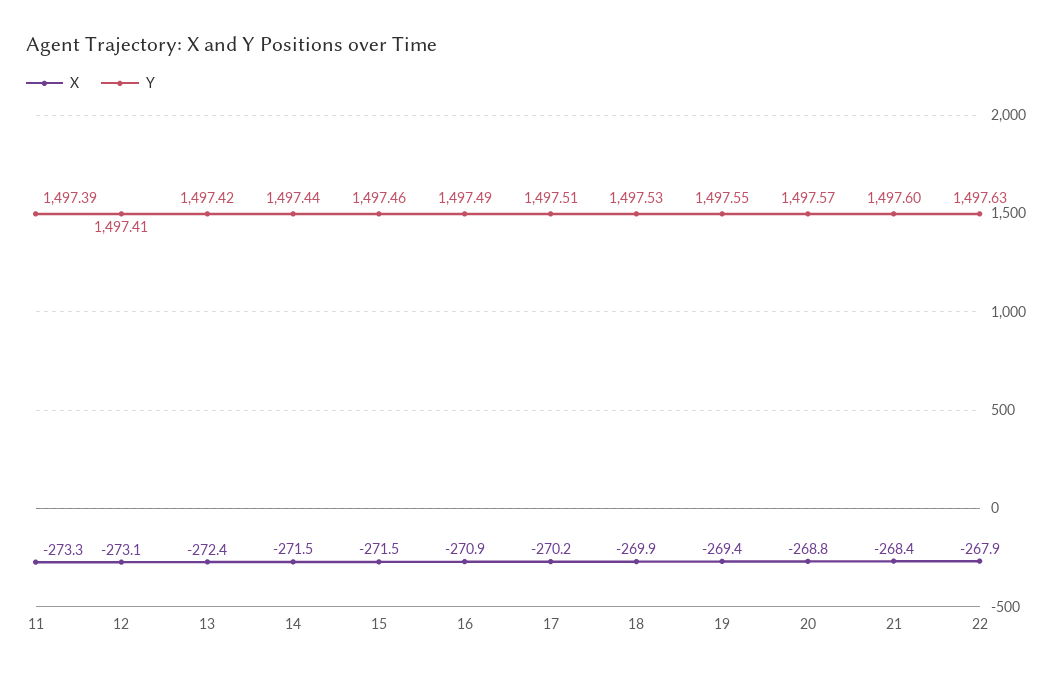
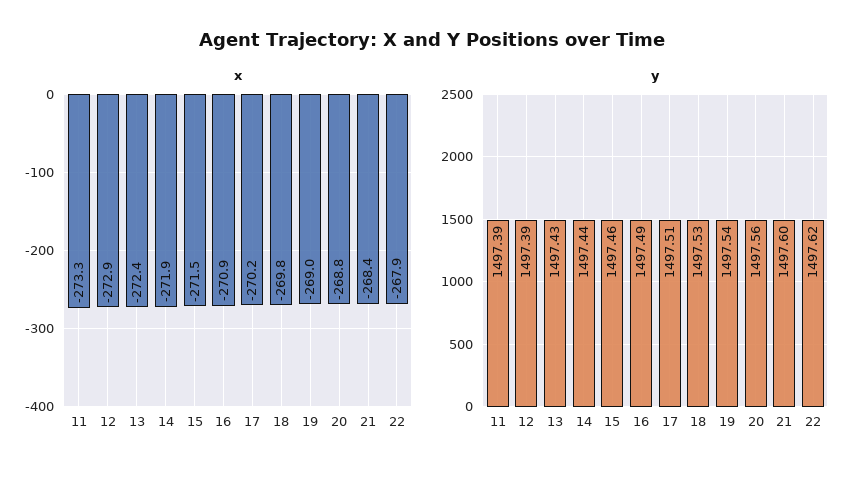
  {
    "X": {
      "11": -273.3,
-     "12": -273.1,
+     "12": -272.9,
      "13": -272.4,
-     "14": -271.5,
+     "14": -271.9,
      "15": -271.5,
      "16": -270.9,
      "17": -270.2,
-     "18": -269.9,
+     "18": -269.8,
-     "19": -269.4,
+     "19": -269,
      "20": -268.8,
      "21": -268.4,
      "22": -267.9
    },
    "Y": {
      "11": 1497.39,
-     "12": 1497.41,
+     "12": 1497.39,
-     "13": 1497.42,
+     "13": 1497.43,
      "14": 1497.44,
      "15": 1497.46,
      "16": 1497.49,
      "17": 1497.51,
      "18": 1497.53,
-     "19": 1497.55,
+     "19": 1497.54,
-     "20": 1497.57,
+     "20": 1497.56,
      "21": 1497.6,
-     "22": 1497.63
+     "22": 1497.62
    }
  }

